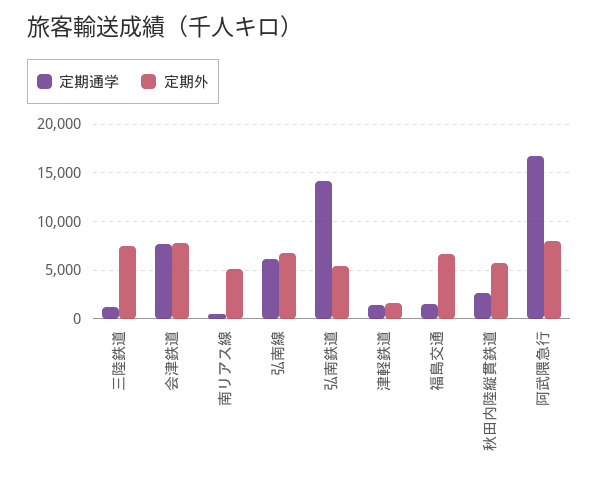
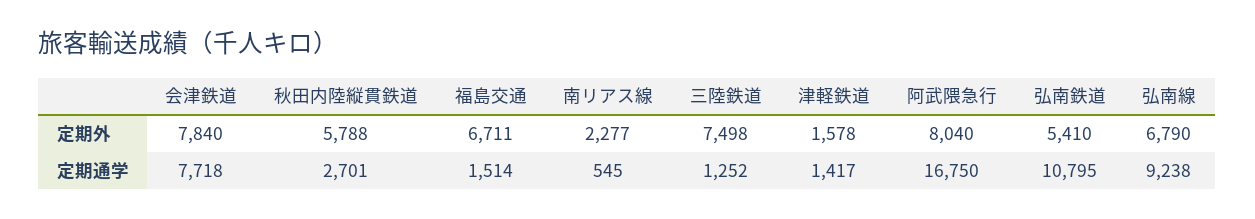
  {
    "定期通学": {
      "三陸鉄道": 1252,
      "会津鉄道": 7718,
      "南リアス線": 545,
-     "弘南線": 6000,
+     "弘南線": 9238,
-     "弘南鉄道": 14000,
+     "弘南鉄道": 10795,
      "津軽鉄道": 1417,
      "福島交通": 1514,
      "秋田内陸縦貫鉄道": 2701,
      "阿武隈急行": 16750
    },
    "定期外": {
      "三陸鉄道": 7498,
      "会津鉄道": 7840,
-     "南リアス線": 5000,
+     "南リアス線": 2277,
      "弘南線": 6790,
      "弘南鉄道": 5410,
      "津軽鉄道": 1578,
      "福島交通": 6711,
      "秋田内陸縦貫鉄道": 5788,
      "阿武隈急行": 8040
    }
  }

